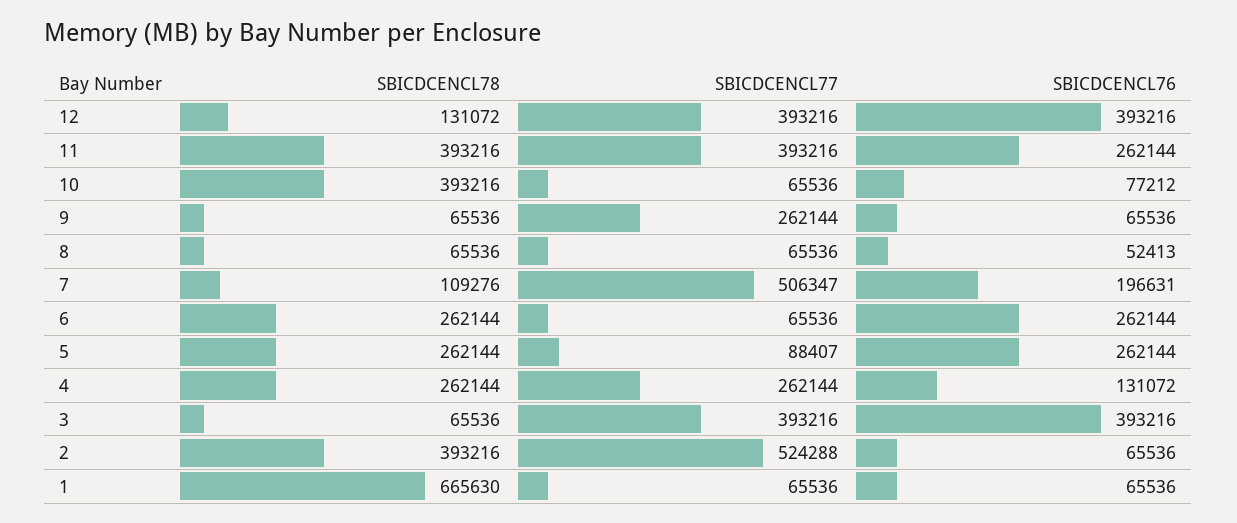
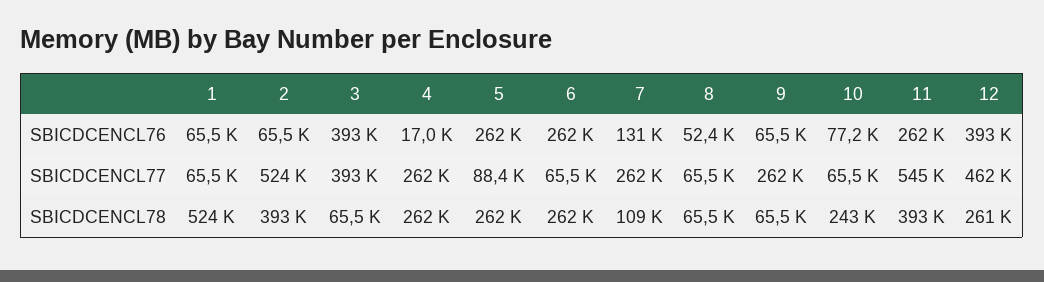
  {
    "SBICDCENCL78": {
-     "12": 131072,
+     "12": 261000,
      "11": 393216,
-     "10": 393216,
+     "10": 243000,
      "9": 65536,
      "8": 65536,
      "7": 109276,
      "6": 262144,
      "5": 262144,
      "4": 262144,
      "3": 65536,
      "2": 393216,
-     "1": 665630
+     "1": 524000
    },
    "SBICDCENCL77": {
-     "12": 393216,
+     "12": 462000,
-     "11": 393216,
+     "11": 545000,
      "10": 65536,
      "9": 262144,
      "8": 65536,
-     "7": 506347,
+     "7": 262000,
      "6": 65536,
      "5": 88407,
      "4": 262144,
      "3": 393216,
      "2": 524288,
      "1": 65536
    },
    "SBICDCENCL76": {
      "12": 393216,
      "11": 262144,
      "10": 77212,
      "9": 65536,
      "8": 52413,
-     "7": 196631,
+     "7": 131000,
      "6": 262144,
      "5": 262144,
-     "4": 131072,
+     "4": 17000,
      "3": 393216,
      "2": 65536,
      "1": 65536
    }
  }

